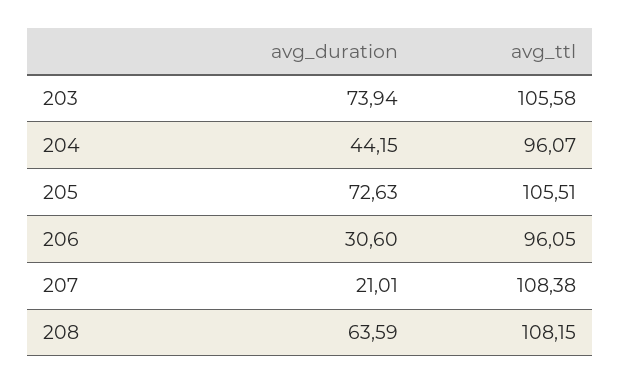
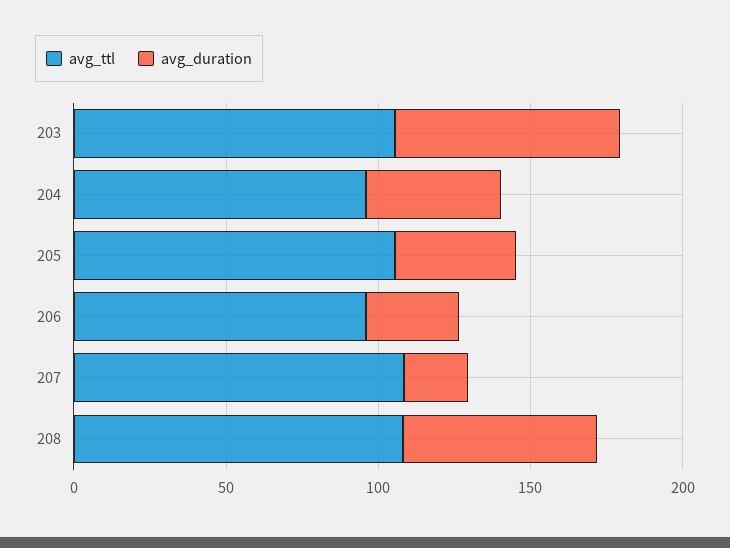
  {
    "avg_duration": {
      "203": 73.94,
      "204": 44.15,
-     "205": 72.63,
+     "205": 40,
      "206": 30.6,
      "207": 21.01,
      "208": 63.59
    },
    "avg_ttl": {
      "203": 105.58,
      "204": 96.07,
      "205": 105.51,
      "206": 96.05,
      "207": 108.38,
      "208": 108.15
    }
  }

